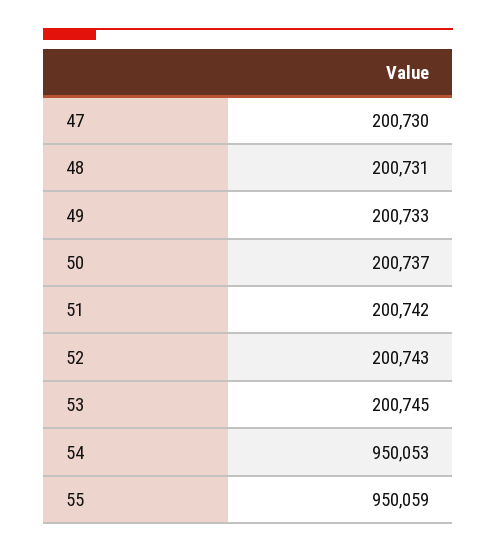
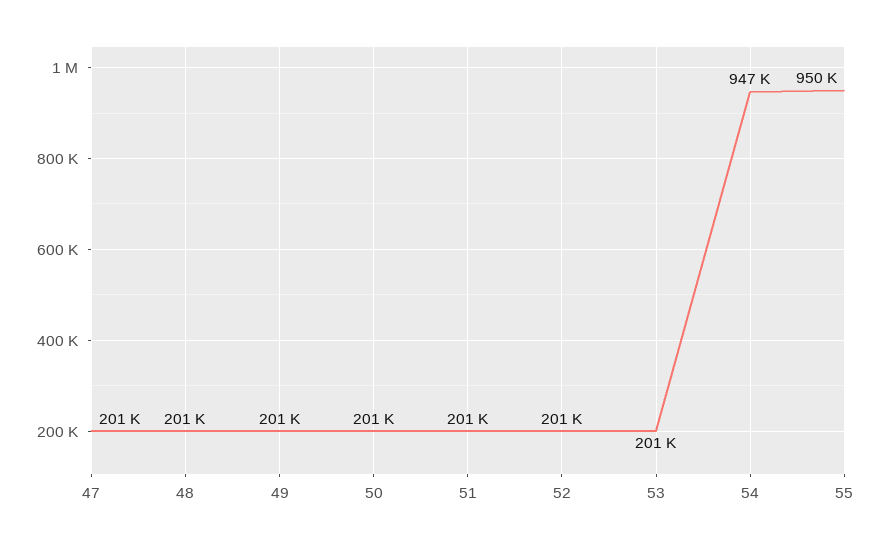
  {
    "47": 200730,
    "48": 200731,
    "49": 200733,
    "50": 200737,
    "51": 200742,
    "52": 200743,
    "53": 200745,
-   "54": 950053,
+   "54": 947000,
    "55": 950059
  }

